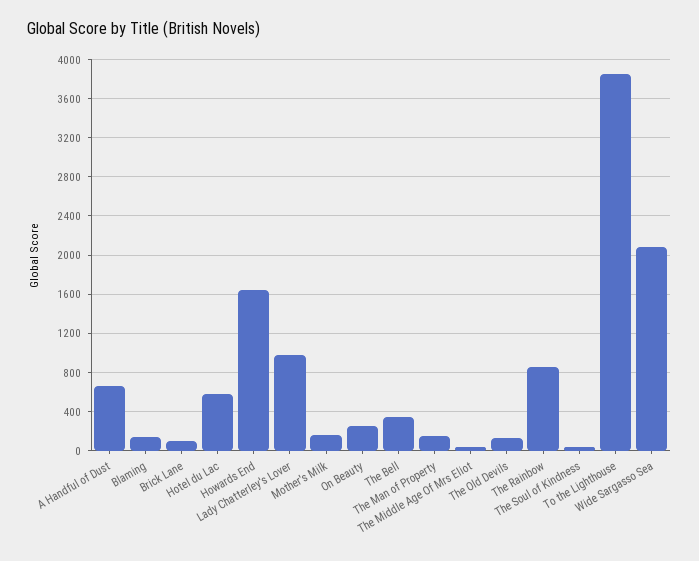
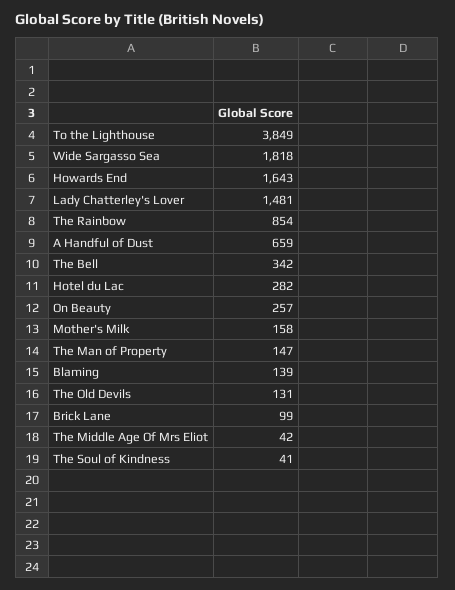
  {
    "A Handful of Dust": 659,
    "Blaming": 139,
    "Brick Lane": 99,
-   "Hotel du Lac": 600,
+   "Hotel du Lac": 282,
    "Howards End": 1643,
-   "Lady Chatterley's Lover": 1000,
+   "Lady Chatterley's Lover": 1481,
    "Mother's Milk": 158,
    "On Beauty": 257,
    "The Bell": 342,
    "The Man of Property": 147,
    "The Middle Age Of Mrs Eliot": 42,
    "The Old Devils": 131,
    "The Rainbow": 854,
    "The Soul of Kindness": 41,
    "To the Lighthouse": 3849,
-   "Wide Sargasso Sea": 2100
+   "Wide Sargasso Sea": 1818
  }

